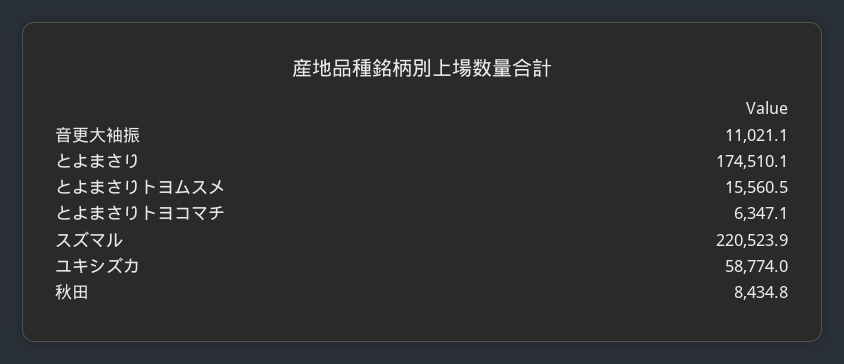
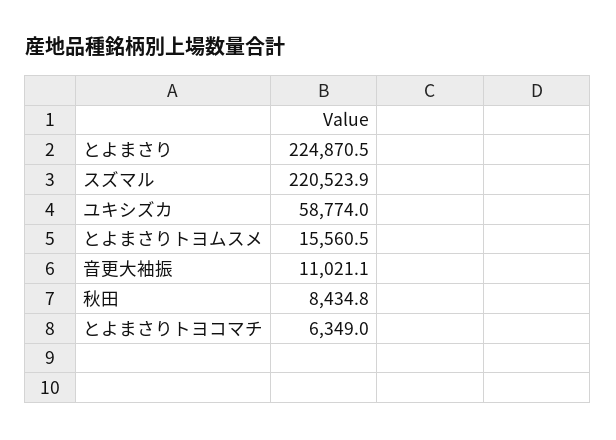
  {
    "音更大袖振": 11021.1,
-   "とよまさり": 174510.1,
+   "とよまさり": 224870.5,
    "とよまさりトヨムスメ": 15560.5,
-   "とよまさりトヨコマチ": 6347.1,
+   "とよまさりトヨコマチ": 6349,
    "スズマル": 220523.9,
    "ユキシズカ": 58774,
    "秋田": 8434.8
  }

